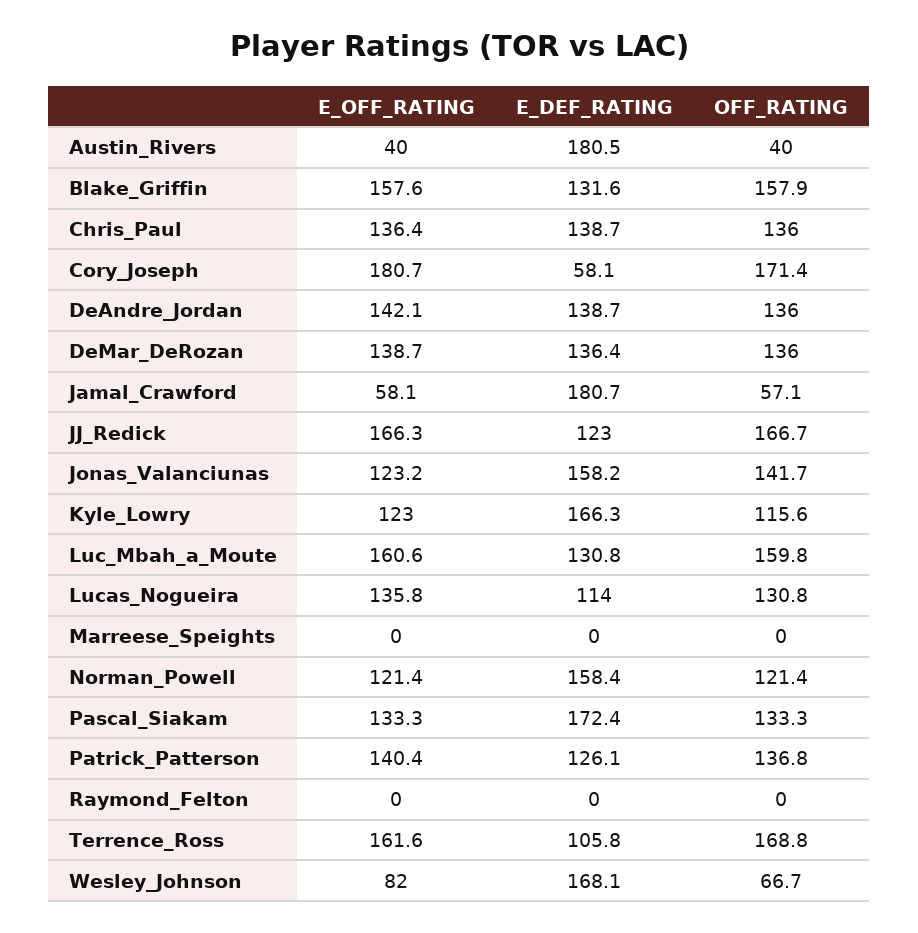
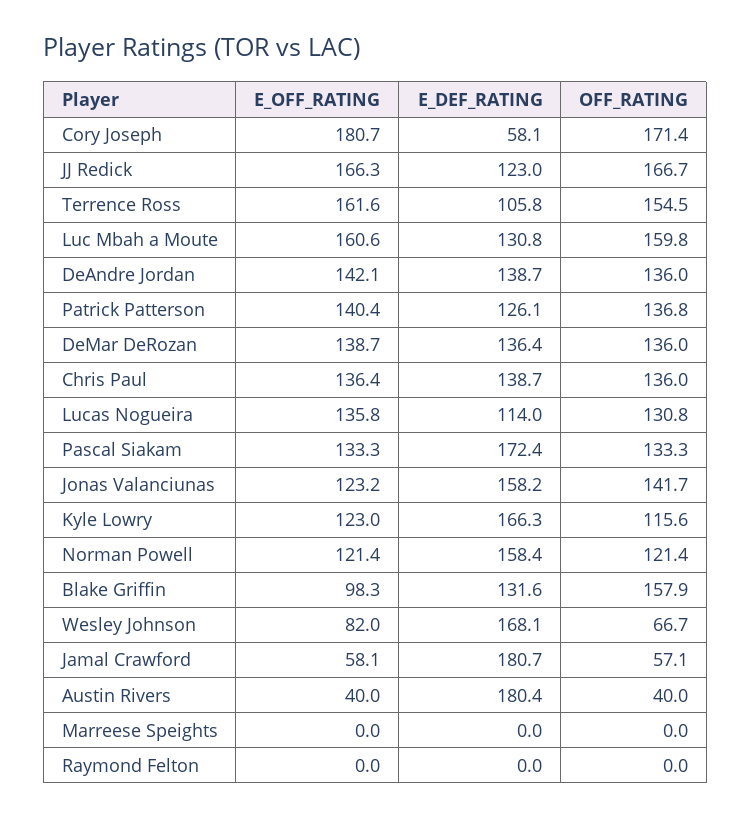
  {
    "E_OFF_RATING": {
      "Austin_Rivers": 40,
-     "Blake_Griffin": 157.6,
+     "Blake_Griffin": 98.3,
      "Chris_Paul": 136.4,
      "Cory_Joseph": 180.7,
      "DeAndre_Jordan": 142.1,
      "DeMar_DeRozan": 138.7,
      "Jamal_Crawford": 58.1,
      "JJ_Redick": 166.3,
      "Jonas_Valanciunas": 123.2,
      "Kyle_Lowry": 123,
      "Luc_Mbah_a_Moute": 160.6,
      "Lucas_Nogueira": 135.8,
      "Marreese_Speights": 0,
      "Norman_Powell": 121.4,
      "Pascal_Siakam": 133.3,
      "Patrick_Patterson": 140.4,
      "Raymond_Felton": 0,
      "Terrence_Ross": 161.6,
      "Wesley_Johnson": 82
    },
    "E_DEF_RATING": {
-     "Austin_Rivers": 180.5,
+     "Austin_Rivers": 180.4,
      "Blake_Griffin": 131.6,
      "Chris_Paul": 138.7,
      "Cory_Joseph": 58.1,
      "DeAndre_Jordan": 138.7,
      "DeMar_DeRozan": 136.4,
      "Jamal_Crawford": 180.7,
      "JJ_Redick": 123,
      "Jonas_Valanciunas": 158.2,
      "Kyle_Lowry": 166.3,
      "Luc_Mbah_a_Moute": 130.8,
      "Lucas_Nogueira": 114,
      "Marreese_Speights": 0,
      "Norman_Powell": 158.4,
      "Pascal_Siakam": 172.4,
      "Patrick_Patterson": 126.1,
      "Raymond_Felton": 0,
      "Terrence_Ross": 105.8,
      "Wesley_Johnson": 168.1
    },
    "OFF_RATING": {
      "Austin_Rivers": 40,
      "Blake_Griffin": 157.9,
      "Chris_Paul": 136,
      "Cory_Joseph": 171.4,
      "DeAndre_Jordan": 136,
      "DeMar_DeRozan": 136,
      "Jamal_Crawford": 57.1,
      "JJ_Redick": 166.7,
      "Jonas_Valanciunas": 141.7,
      "Kyle_Lowry": 115.6,
      "Luc_Mbah_a_Moute": 159.8,
      "Lucas_Nogueira": 130.8,
      "Marreese_Speights": 0,
      "Norman_Powell": 121.4,
      "Pascal_Siakam": 133.3,
      "Patrick_Patterson": 136.8,
      "Raymond_Felton": 0,
-     "Terrence_Ross": 168.8,
+     "Terrence_Ross": 154.5,
      "Wesley_Johnson": 66.7
    }
  }

